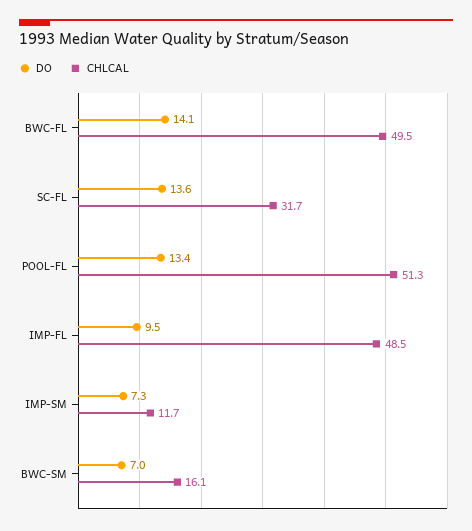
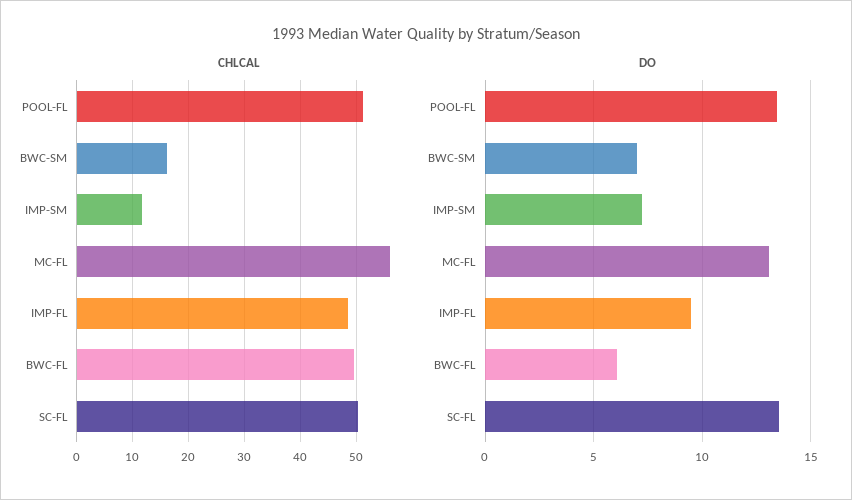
  {
    "DO": {
-     "BWC-FL": 14.1,
+     "BWC-FL": 6,
      "SC-FL": 13.6,
      "POOL-FL": 13.4,
      "IMP-FL": 9.5,
      "IMP-SM": 7.3,
-     "BWC-SM": 7
+     "BWC-SM": 7,
+     "MC-FL": 13
    },
    "CHLCAL": {
      "BWC-FL": 49.5,
-     "SC-FL": 31.7,
+     "SC-FL": 50,
      "POOL-FL": 51.3,
      "IMP-FL": 48.5,
      "IMP-SM": 11.7,
-     "BWC-SM": 16.1
+     "BWC-SM": 16.1,
+     "MC-FL": 56
    }
  }

